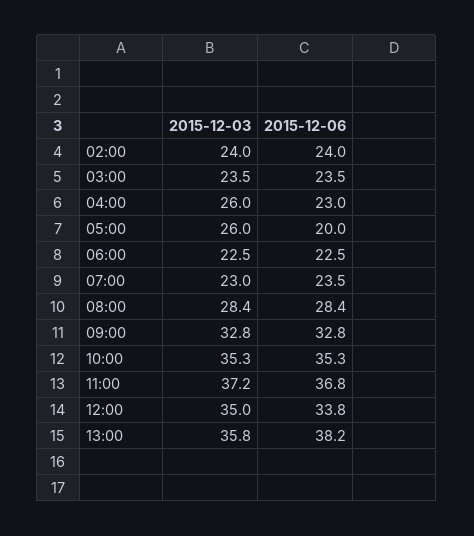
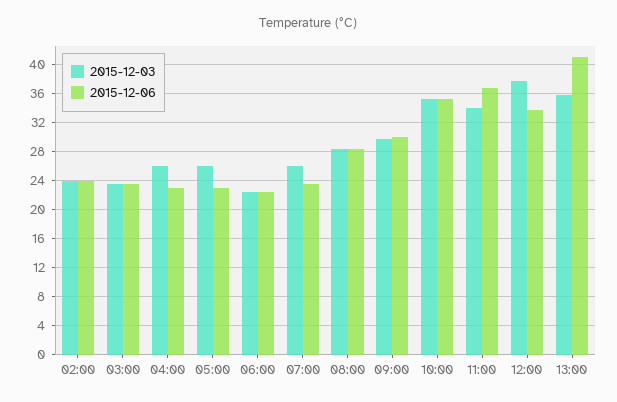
  {
    "2015-12-03": {
      "02:00": 24,
      "03:00": 23.5,
      "04:00": 26,
      "05:00": 26,
      "06:00": 22.5,
-     "07:00": 23,
+     "07:00": 26,
      "08:00": 28.4,
-     "09:00": 32.8,
+     "09:00": 30,
      "10:00": 35.3,
-     "11:00": 37.2,
+     "11:00": 34,
-     "12:00": 35,
+     "12:00": 38,
      "13:00": 35.8
    },
    "2015-12-06": {
      "02:00": 24,
      "03:00": 23.5,
      "04:00": 23,
-     "05:00": 20,
+     "05:00": 23,
      "06:00": 22.5,
      "07:00": 23.5,
      "08:00": 28.4,
-     "09:00": 32.8,
+     "09:00": 30,
      "10:00": 35.3,
      "11:00": 36.8,
      "12:00": 33.8,
-     "13:00": 38.2
+     "13:00": 41
    }
  }

